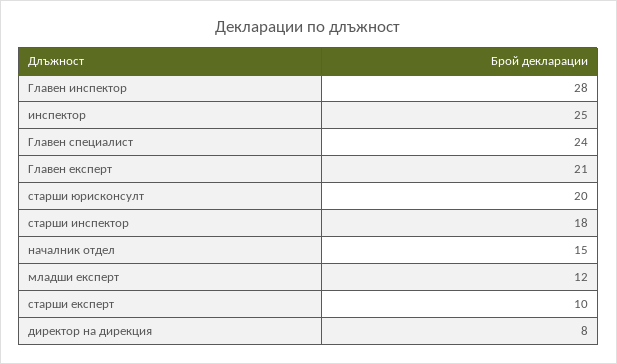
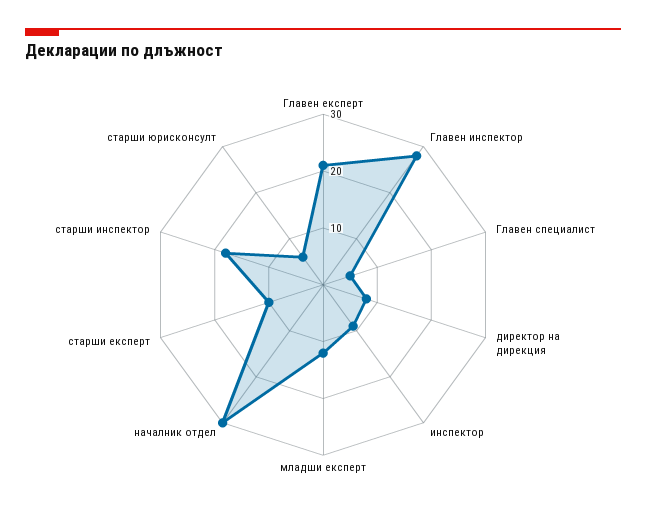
  {
    "Главен инспектор": 28,
-   "инспектор": 25,
+   "инспектор": 10,
-   "Главен специалист": 24,
+   "Главен специалист": 5,
    "Главен експерт": 21,
-   "старши юрисконсулт": 20,
+   "старши юрисконсулт": 5,
    "старши инспектор": 18,
-   "началник отдел": 15,
+   "началник отдел": 30,
    "младши експерт": 12,
    "старши експерт": 10,
    "директор на дирекция": 8
  }

